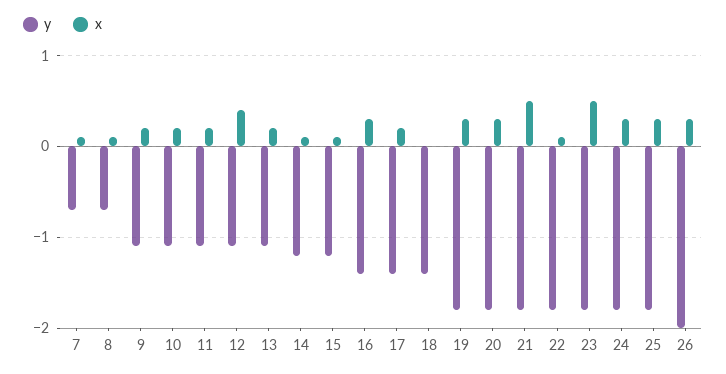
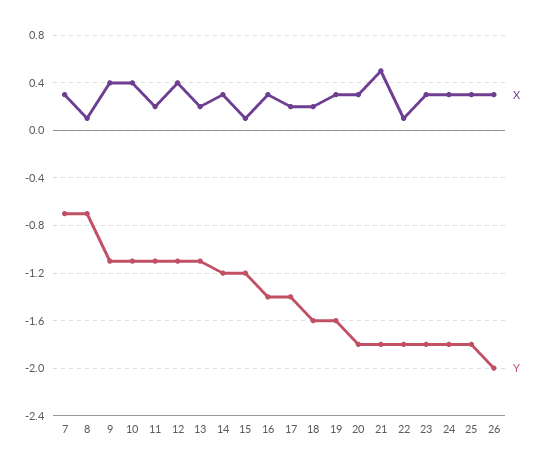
  {
    "y": {
      "7": -0.7,
      "8": -0.7,
      "9": -1.1,
      "10": -1.1,
      "11": -1.1,
      "12": -1.1,
      "13": -1.1,
      "14": -1.2,
      "15": -1.2,
      "16": -1.4,
      "17": -1.4,
-     "18": -1.4,
+     "18": -1.6,
-     "19": -1.8,
+     "19": -1.6,
      "20": -1.8,
      "21": -1.8,
      "22": -1.8,
      "23": -1.8,
      "24": -1.8,
      "25": -1.8,
      "26": -2
    },
    "x": {
-     "7": 0.1,
+     "7": 0.3,
      "8": 0.1,
-     "9": 0.2,
+     "9": 0.4,
-     "10": 0.2,
+     "10": 0.4,
      "11": 0.2,
      "12": 0.4,
      "13": 0.2,
-     "14": 0.1,
+     "14": 0.3,
      "15": 0.1,
      "16": 0.3,
      "17": 0.2,
-     "18": 0,
+     "18": 0.2,
      "19": 0.3,
      "20": 0.3,
      "21": 0.5,
      "22": 0.1,
-     "23": 0.5,
+     "23": 0.3,
      "24": 0.3,
      "25": 0.3,
      "26": 0.3
    }
  }

